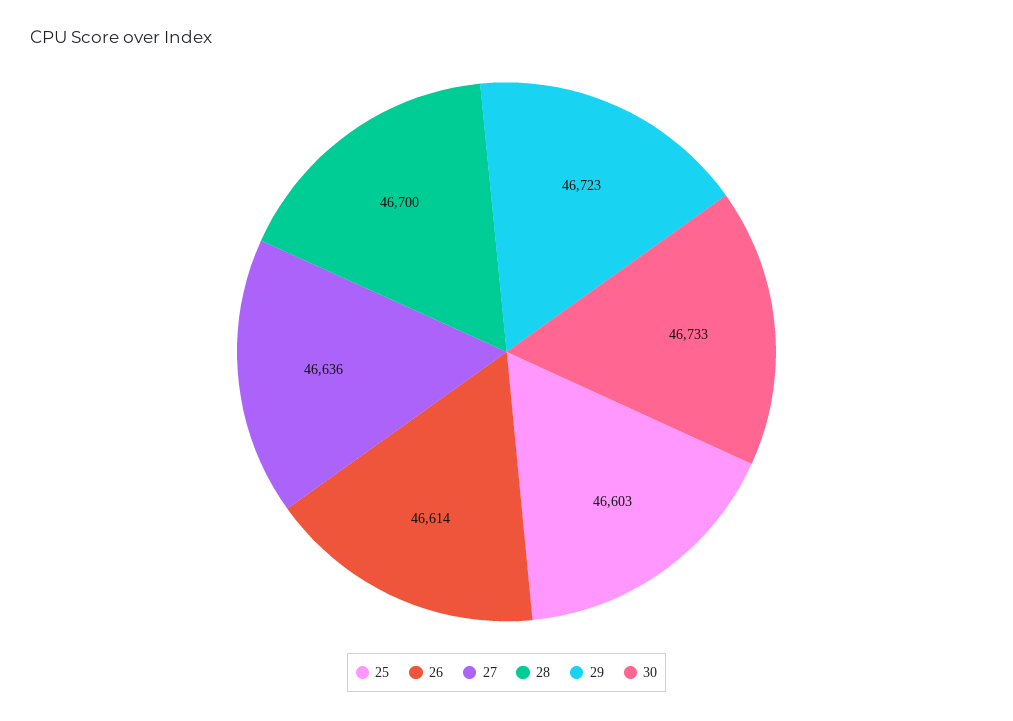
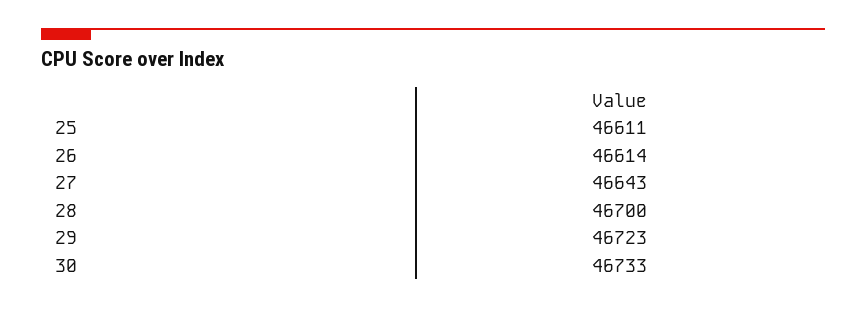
  {
-   "25": 46603,
+   "25": 46611,
    "26": 46614,
-   "27": 46636,
+   "27": 46643,
    "28": 46700,
    "29": 46723,
    "30": 46733
  }

